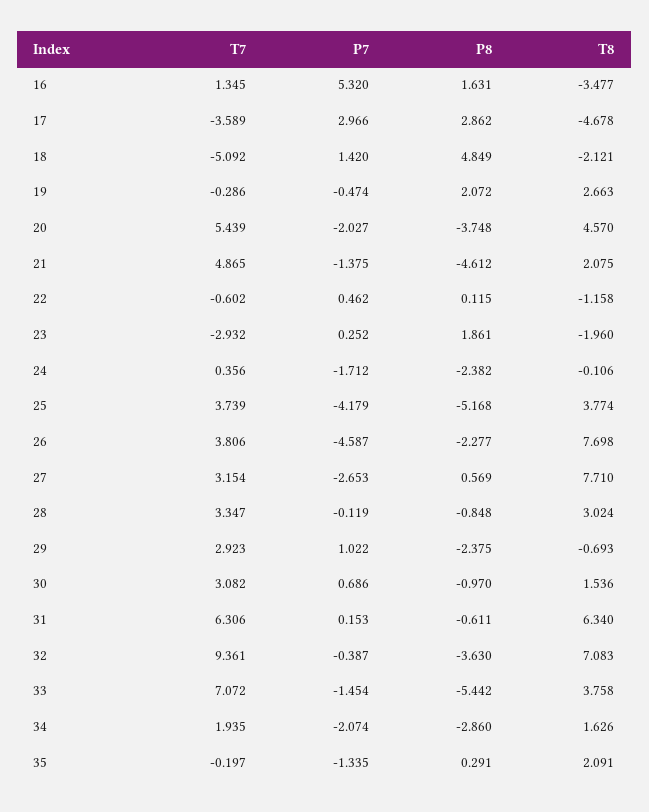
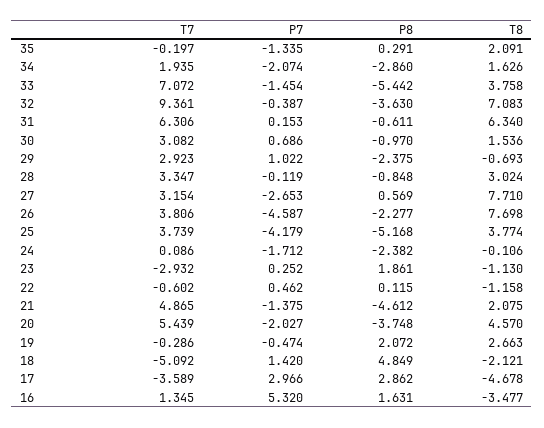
  {
    "T7": {
      "16": 1.345,
      "17": -3.589,
      "18": -5.092,
      "19": -0.286,
      "20": 5.439,
      "21": 4.865,
      "22": -0.602,
      "23": -2.932,
-     "24": 0.356,
+     "24": 0.086,
      "25": 3.739,
      "26": 3.806,
      "27": 3.154,
      "28": 3.347,
      "29": 2.923,
      "30": 3.082,
      "31": 6.306,
      "32": 9.361,
      "33": 7.072,
      "34": 1.935,
      "35": -0.197
    },
    "P7": {
      "16": 5.32,
      "17": 2.966,
      "18": 1.42,
      "19": -0.474,
      "20": -2.027,
      "21": -1.375,
      "22": 0.462,
      "23": 0.252,
      "24": -1.712,
      "25": -4.179,
      "26": -4.587,
      "27": -2.653,
      "28": -0.119,
      "29": 1.022,
      "30": 0.686,
      "31": 0.153,
      "32": -0.387,
      "33": -1.454,
      "34": -2.074,
      "35": -1.335
    },
    "P8": {
      "16": 1.631,
      "17": 2.862,
      "18": 4.849,
      "19": 2.072,
      "20": -3.748,
      "21": -4.612,
      "22": 0.115,
      "23": 1.861,
      "24": -2.382,
      "25": -5.168,
      "26": -2.277,
      "27": 0.569,
      "28": -0.848,
      "29": -2.375,
      "30": -0.97,
      "31": -0.611,
      "32": -3.63,
      "33": -5.442,
      "34": -2.86,
      "35": 0.291
    },
    "T8": {
      "16": -3.477,
      "17": -4.678,
      "18": -2.121,
      "19": 2.663,
      "20": 4.57,
      "21": 2.075,
      "22": -1.158,
-     "23": -1.96,
+     "23": -1.13,
      "24": -0.106,
      "25": 3.774,
      "26": 7.698,
      "27": 7.71,
      "28": 3.024,
      "29": -0.693,
      "30": 1.536,
      "31": 6.34,
      "32": 7.083,
      "33": 3.758,
      "34": 1.626,
      "35": 2.091
    }
  }

